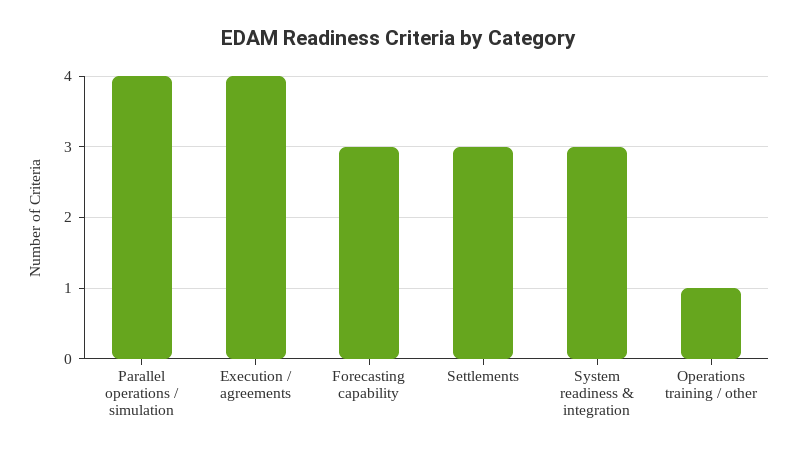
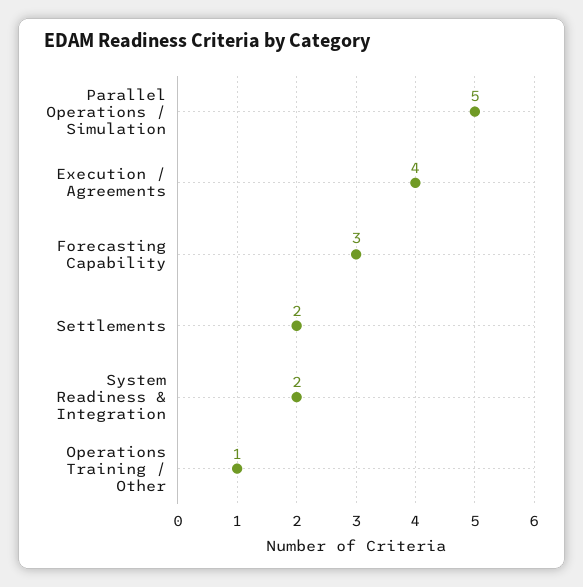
  {
-   "Parallel operations / simulation": 4,
+   "Parallel operations / simulation": 5,
    "Execution / agreements": 4,
    "Forecasting capability": 3,
-   "Settlements": 3,
+   "Settlements": 2,
-   "System readiness & integration": 3,
+   "System readiness & integration": 2,
    "Operations training / other": 1
  }

